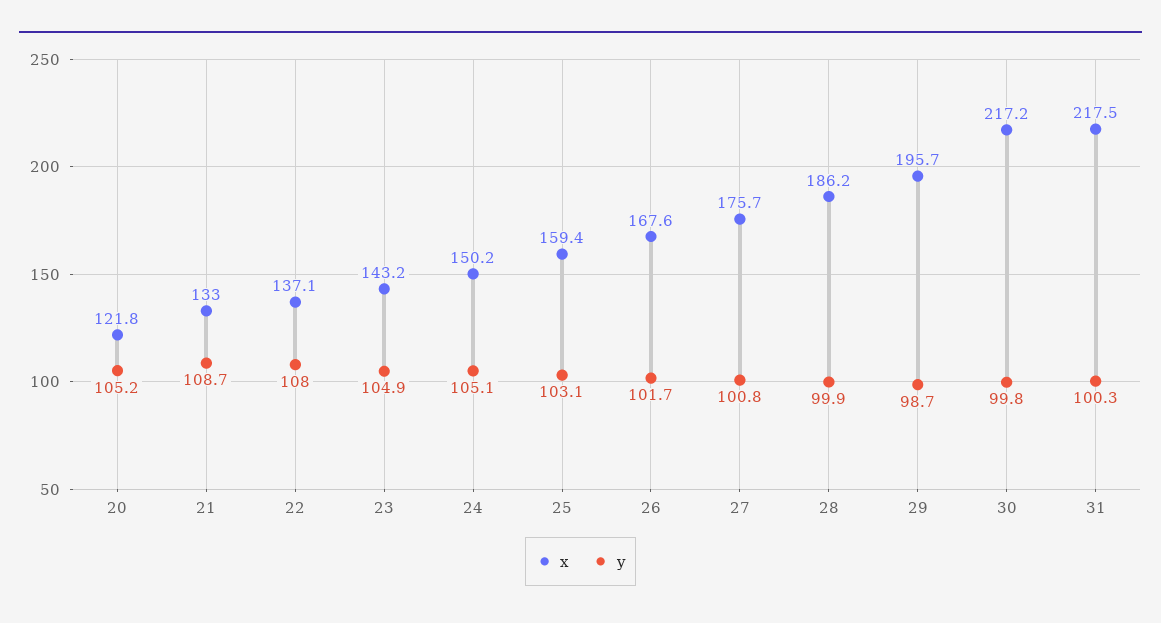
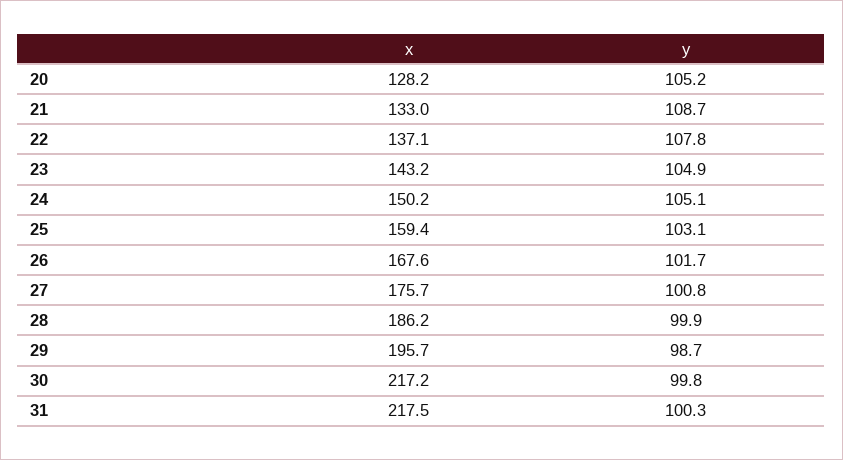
  {
    "x": {
-     "20": 121.8,
+     "20": 128.2,
      "21": 133,
      "22": 137.1,
      "23": 143.2,
      "24": 150.2,
      "25": 159.4,
      "26": 167.6,
      "27": 175.7,
      "28": 186.2,
      "29": 195.7,
      "30": 217.2,
      "31": 217.5
    },
    "y": {
      "20": 105.2,
      "21": 108.7,
-     "22": 108,
+     "22": 107.8,
      "23": 104.9,
      "24": 105.1,
      "25": 103.1,
      "26": 101.7,
      "27": 100.8,
      "28": 99.9,
      "29": 98.7,
      "30": 99.8,
      "31": 100.3
    }
  }

